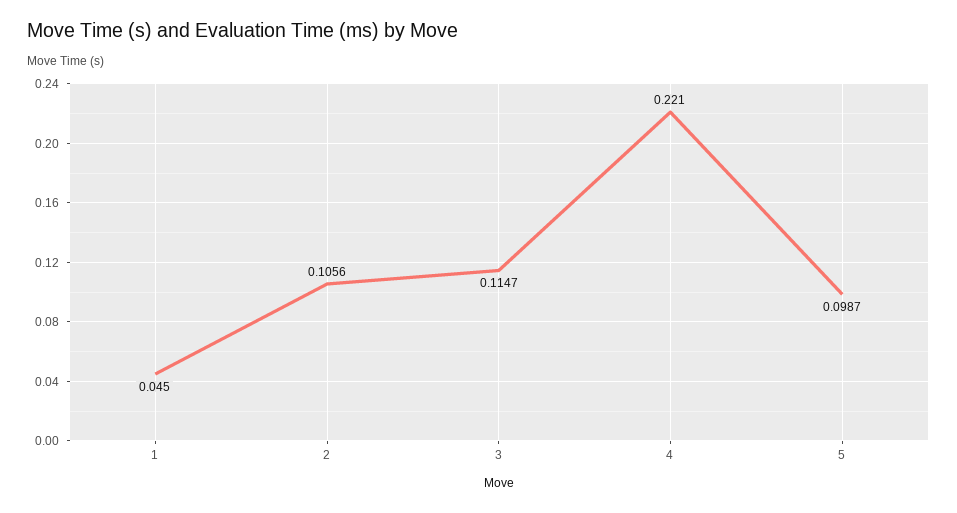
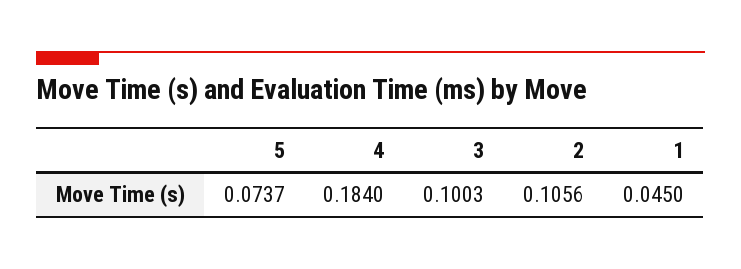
  {
    "1": 0.045,
    "2": 0.1056,
-   "3": 0.1147,
+   "3": 0.1003,
-   "4": 0.221,
+   "4": 0.184,
-   "5": 0.0987
+   "5": 0.0737
  }

